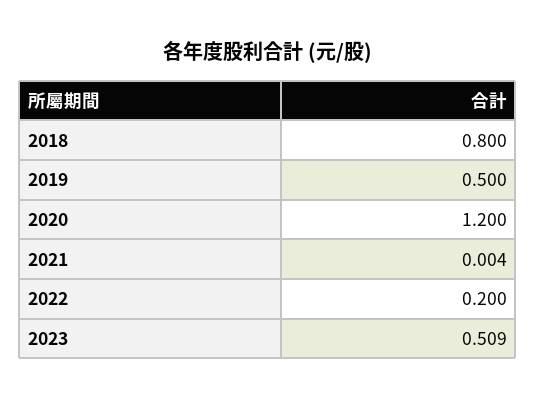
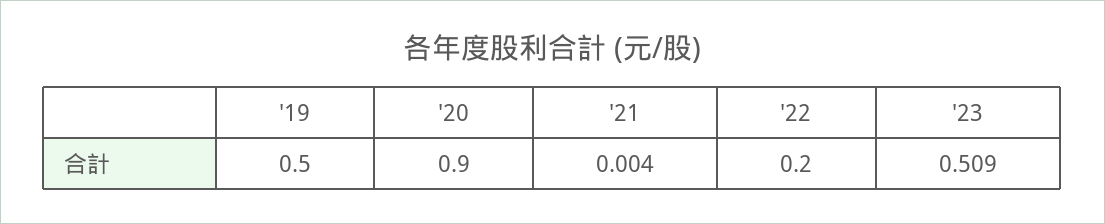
  {
-   "2018": 0.8,
    "2019": 0.5,
-   "2020": 1.2,
+   "2020": 0.9,
    "2021": 0.004,
    "2022": 0.2,
    "2023": 0.509
  }

